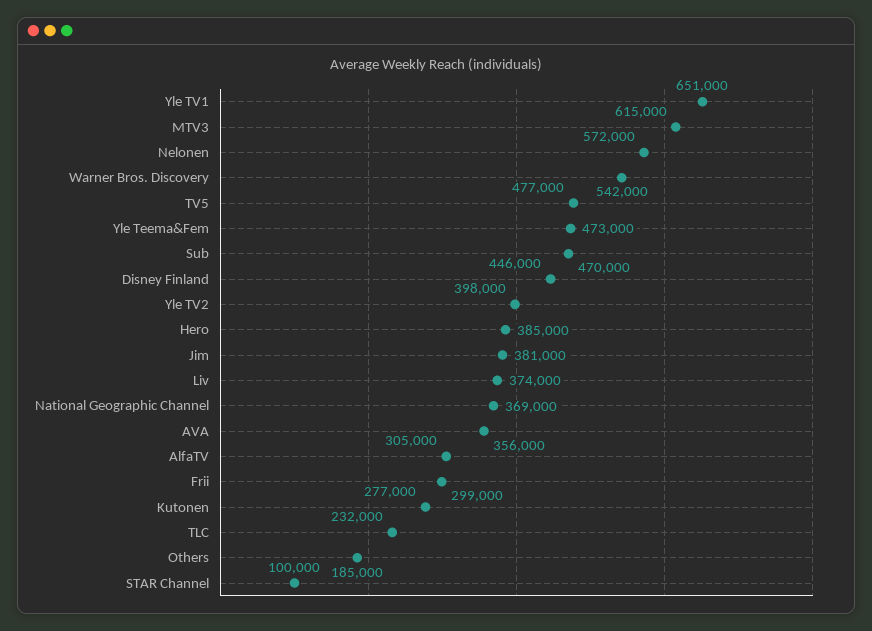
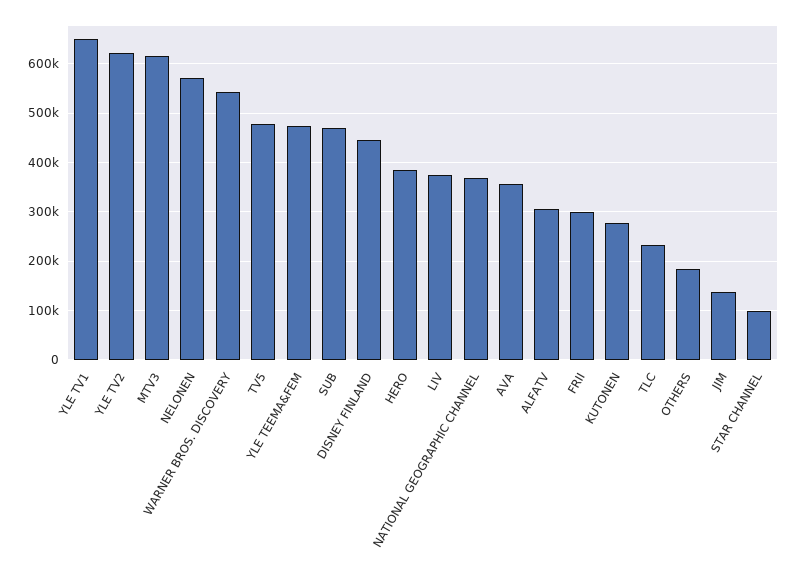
  {
    "Yle TV1": 651000,
    "MTV3": 615000,
    "Nelonen": 572000,
    "Warner Bros. Discovery": 542000,
    "TV5": 477000,
    "Yle Teema&Fem": 473000,
    "Sub": 470000,
    "Disney Finland": 446000,
-   "Yle TV2": 398000,
+   "Yle TV2": 620000,
    "Hero": 385000,
-   "Jim": 381000,
+   "Jim": 140000,
    "Liv": 374000,
    "National Geographic Channel": 369000,
    "AVA": 356000,
    "AlfaTV": 305000,
    "Frii": 299000,
    "Kutonen": 277000,
    "TLC": 232000,
    "Others": 185000,
    "STAR Channel": 100000
  }

